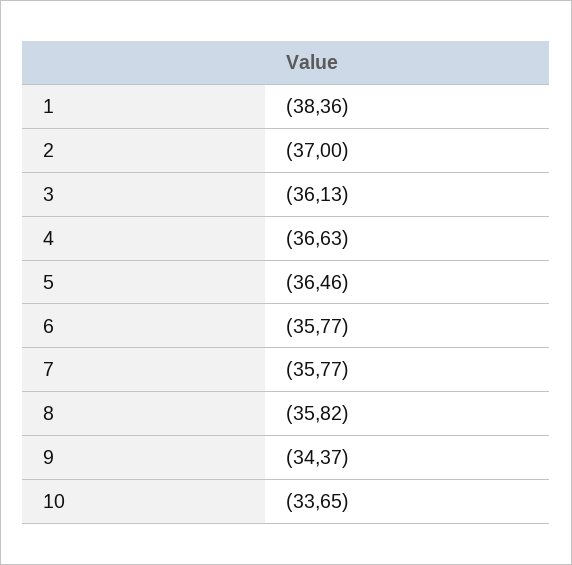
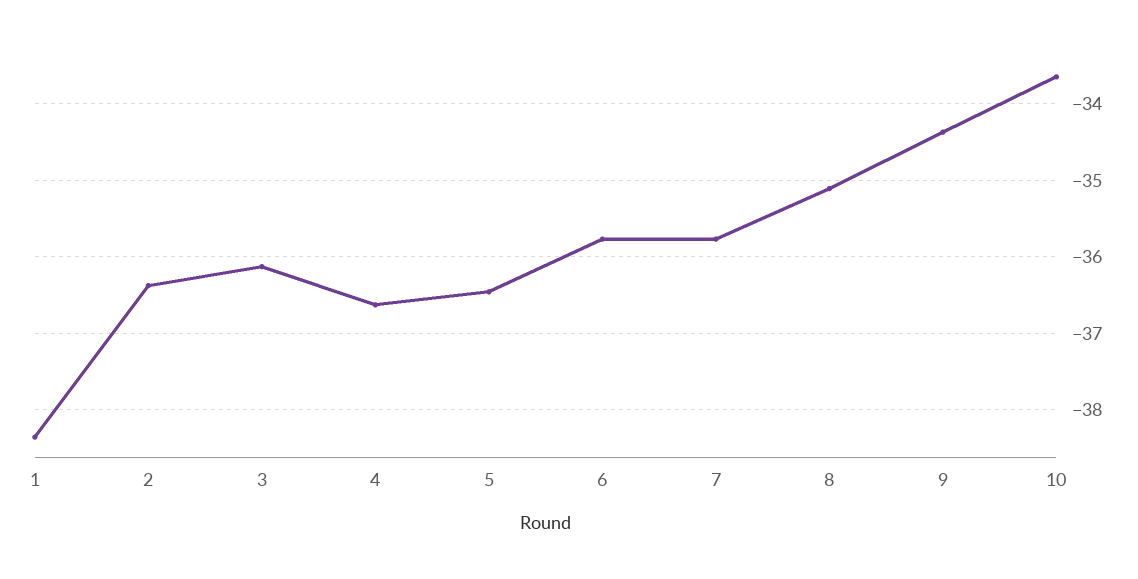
  {
    "1": -38.36,
-   "2": -37,
+   "2": -36.4,
    "3": -36.13,
    "4": -36.63,
    "5": -36.46,
    "6": -35.77,
    "7": -35.77,
-   "8": -35.82,
+   "8": -35.1,
    "9": -34.37,
    "10": -33.65
  }

